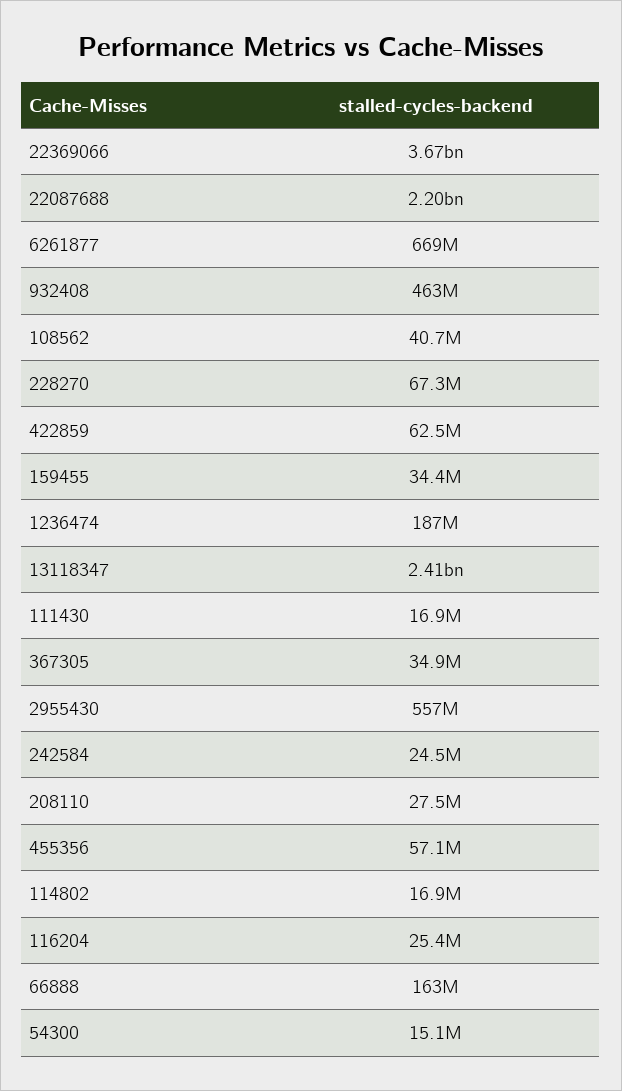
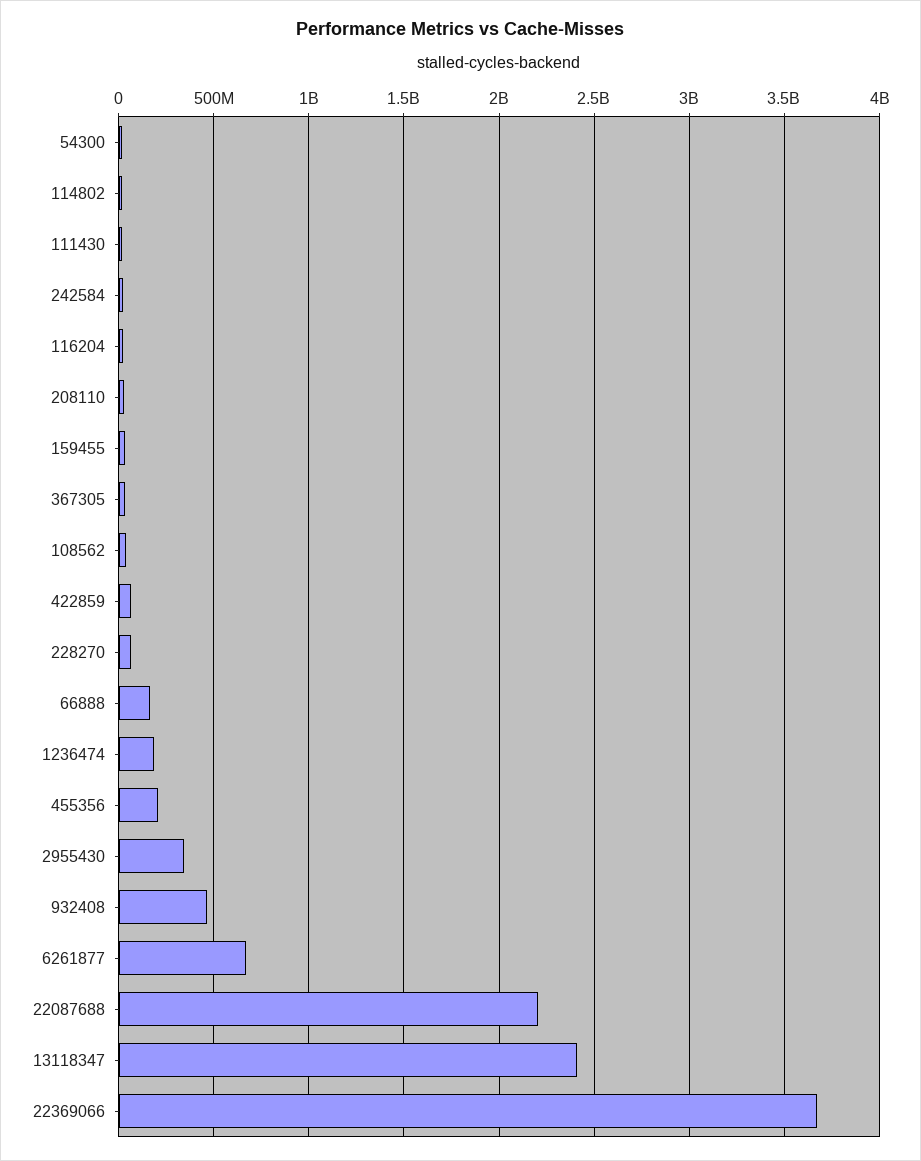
  {
    "22369066": 3670000000,
    "22087688": 2200000000,
    "6261877": 669000000,
    "932408": 463000000,
    "108562": 40700000,
    "228270": 67300000,
    "422859": 62500000,
    "159455": 34400000,
    "1236474": 187000000,
    "13118347": 2410000000,
    "111430": 16900000,
    "367305": 34900000,
-   "2955430": 557000000,
+   "2955430": 350000000,
    "242584": 24500000,
    "208110": 27500000,
-   "455356": 57100000,
+   "455356": 200000000,
    "114802": 16900000,
    "116204": 25400000,
    "66888": 163000000,
    "54300": 15100000
  }

